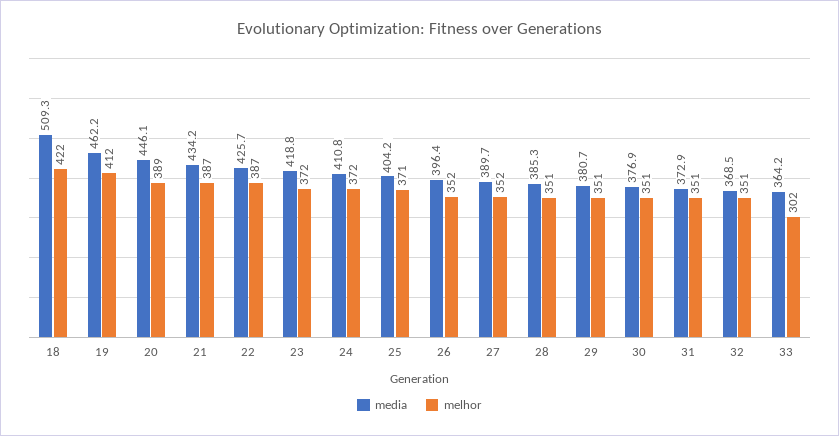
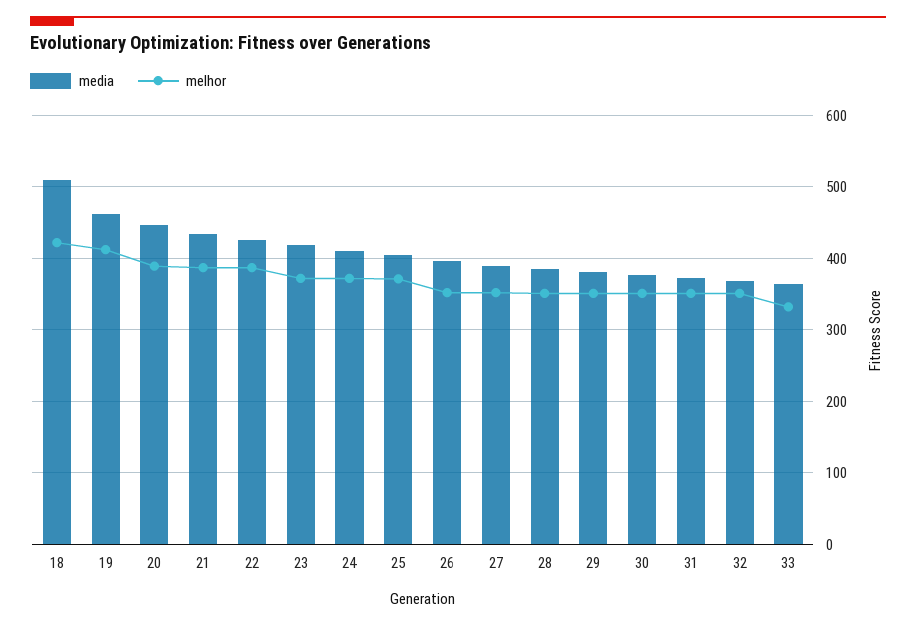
  {
    "media": {
      "18": 509.3,
      "19": 462.2,
      "20": 446.1,
      "21": 434.2,
      "22": 425.7,
      "23": 418.8,
      "24": 410.8,
      "25": 404.2,
      "26": 396.4,
      "27": 389.7,
      "28": 385.3,
      "29": 380.7,
      "30": 376.9,
      "31": 372.9,
      "32": 368.5,
      "33": 364.2
    },
    "melhor": {
      "18": 422,
      "19": 412,
      "20": 389,
      "21": 387,
      "22": 387,
      "23": 372,
      "24": 372,
      "25": 371,
      "26": 352,
      "27": 352,
      "28": 351,
      "29": 351,
      "30": 351,
      "31": 351,
      "32": 351,
-     "33": 302
+     "33": 330
    }
  }

